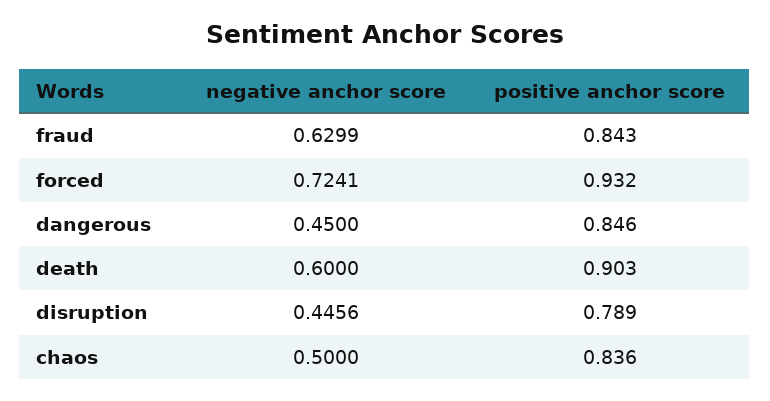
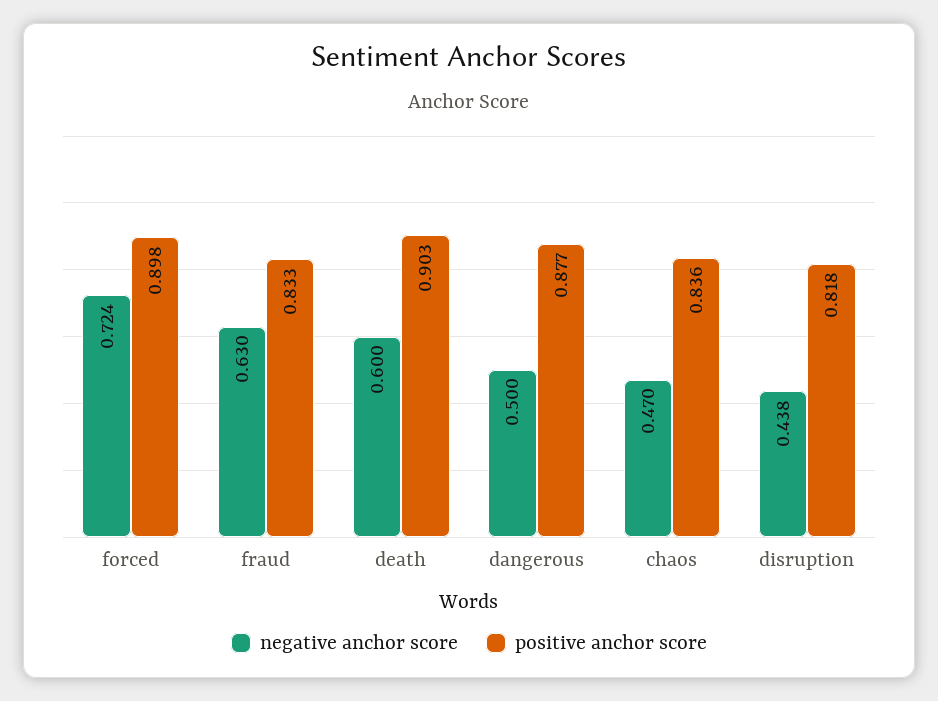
  {
    "negative anchor score": {
      "fraud": 0.6299,
      "forced": 0.7241,
-     "dangerous": 0.45,
+     "dangerous": 0.5,
      "death": 0.6,
-     "disruption": 0.4456,
+     "disruption": 0.438,
-     "chaos": 0.5
+     "chaos": 0.47
    },
    "positive anchor score": {
-     "fraud": 0.843,
+     "fraud": 0.833,
-     "forced": 0.932,
+     "forced": 0.898,
-     "dangerous": 0.846,
+     "dangerous": 0.877,
      "death": 0.903,
-     "disruption": 0.789,
+     "disruption": 0.818,
      "chaos": 0.836
    }
  }

